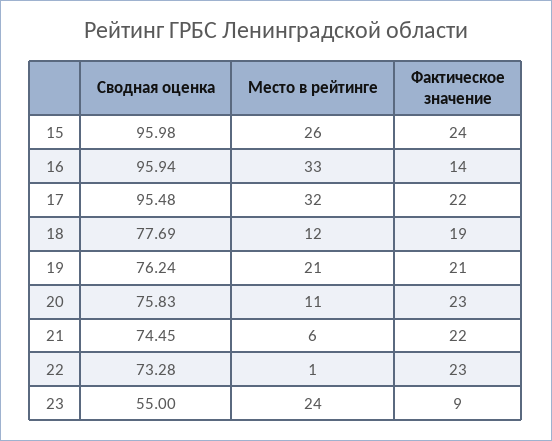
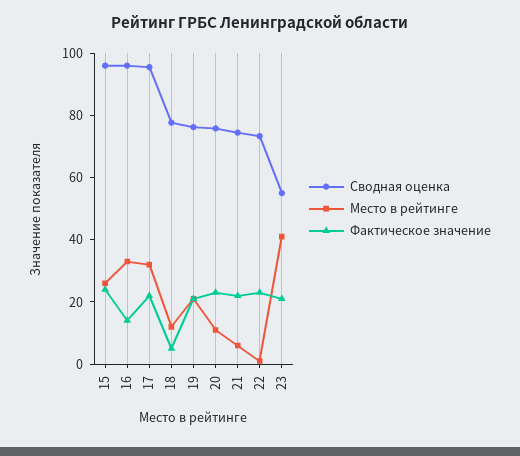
  {
    "Сводная оценка": {
      "15": 95.98,
      "16": 95.94,
      "17": 95.48,
      "18": 77.69,
      "19": 76.24,
      "20": 75.83,
      "21": 74.45,
      "22": 73.28,
      "23": 55
    },
    "Место в рейтинге": {
      "15": 26,
      "16": 33,
      "17": 32,
      "18": 12,
      "19": 21,
      "20": 11,
      "21": 6,
      "22": 1,
-     "23": 24
+     "23": 40
    },
    "Фактическое значение": {
      "15": 24,
      "16": 14,
      "17": 22,
-     "18": 19,
+     "18": 5,
      "19": 21,
      "20": 23,
      "21": 22,
      "22": 23,
-     "23": 9
+     "23": 20
    }
  }

